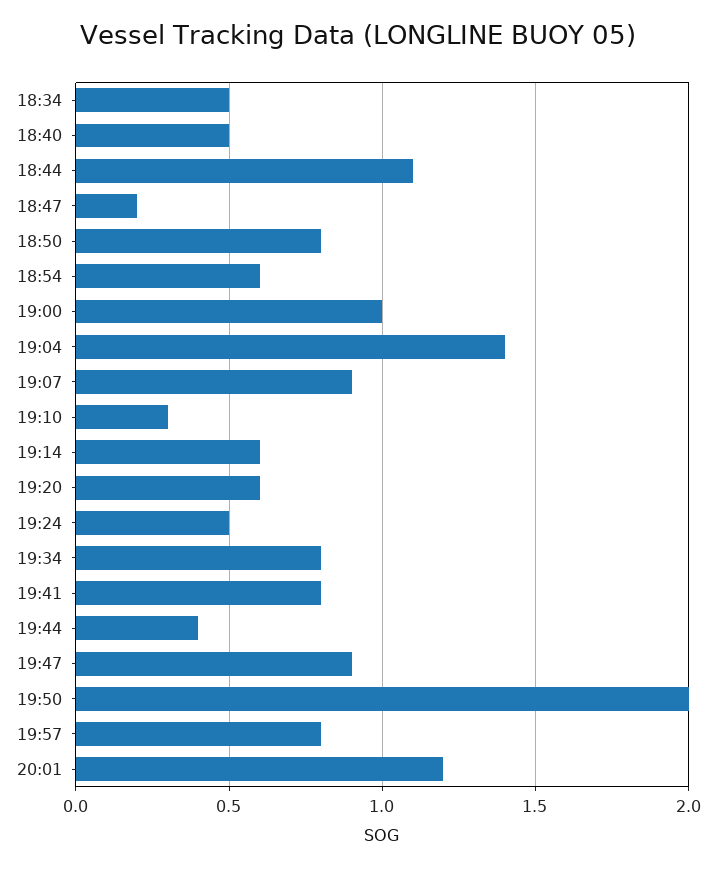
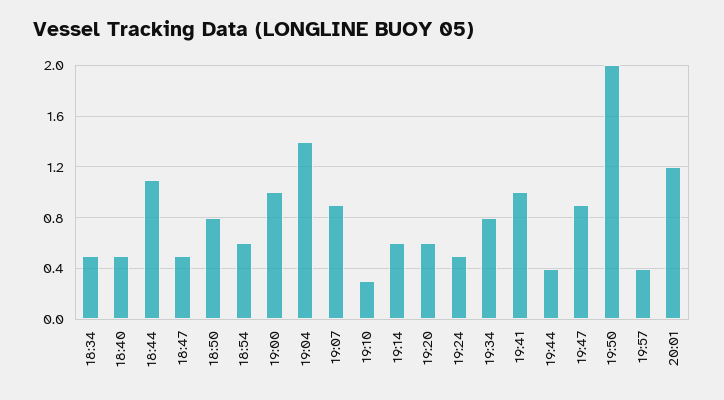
  {
    "18:34": 0.5,
    "18:40": 0.5,
    "18:44": 1.1,
-   "18:47": 0.2,
+   "18:47": 0.5,
    "18:50": 0.8,
    "18:54": 0.6,
    "19:00": 1,
    "19:04": 1.4,
    "19:07": 0.9,
    "19:10": 0.3,
    "19:14": 0.6,
    "19:20": 0.6,
    "19:24": 0.5,
    "19:34": 0.8,
-   "19:41": 0.8,
+   "19:41": 1,
    "19:44": 0.4,
    "19:47": 0.9,
    "19:50": 2,
-   "19:57": 0.8,
+   "19:57": 0.4,
    "20:01": 1.2
  }

